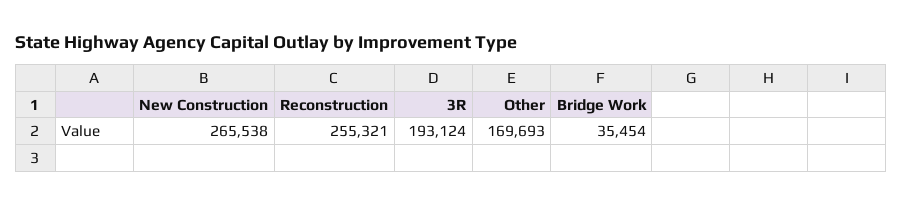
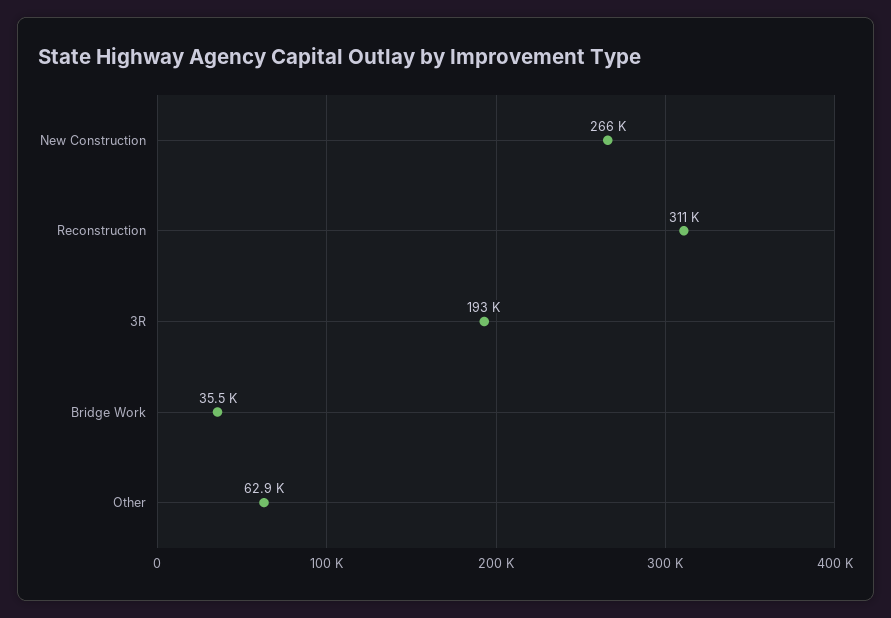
  {
    "New Construction": 265538,
-   "Reconstruction": 255321,
+   "Reconstruction": 311000,
    "3R": 193124,
-   "Other": 169693,
+   "Other": 62900,
    "Bridge Work": 35454
  }

